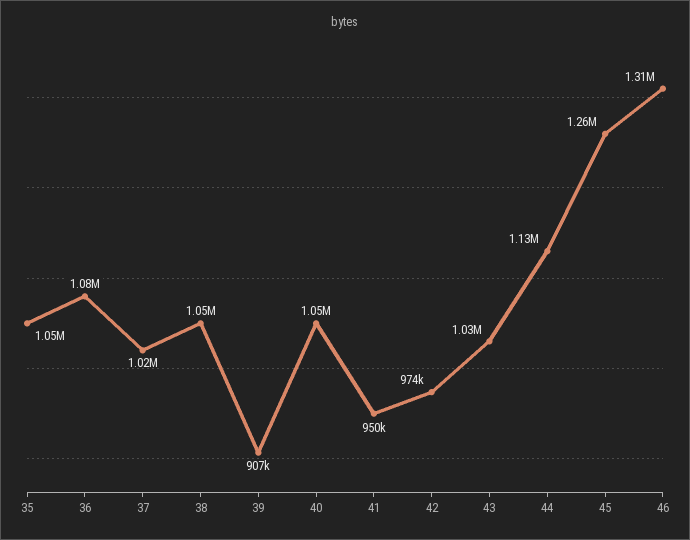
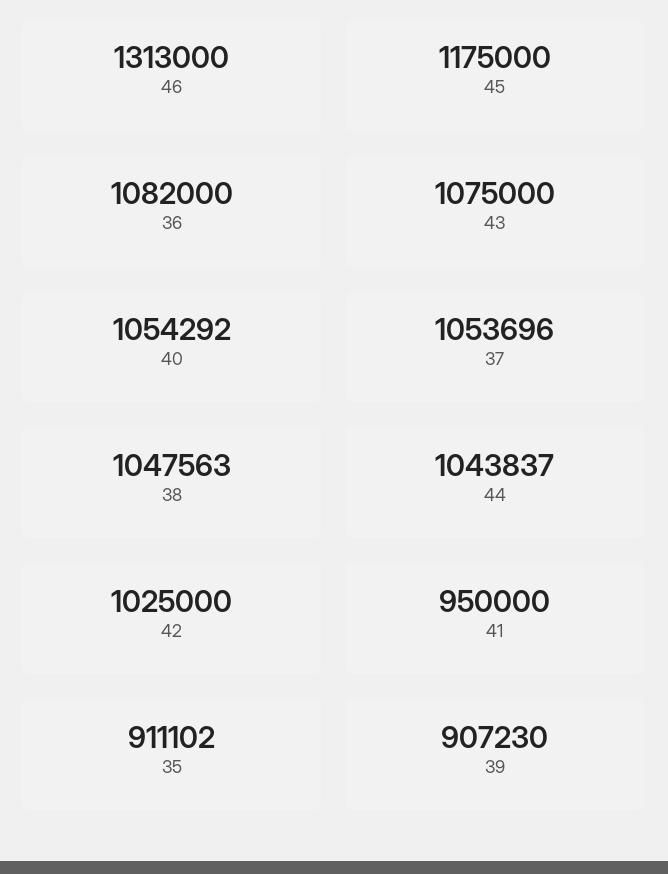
  {
-   "35": 1050000,
+   "35": 911102,
    "36": 1082000,
-   "37": 1020000,
+   "37": 1053696,
    "38": 1047563,
    "39": 907230,
    "40": 1054292,
    "41": 950000,
-   "42": 974000,
+   "42": 1025000,
-   "43": 1030000,
+   "43": 1075000,
-   "44": 1130000,
+   "44": 1043837,
-   "45": 1260000,
+   "45": 1175000,
    "46": 1313000
  }

